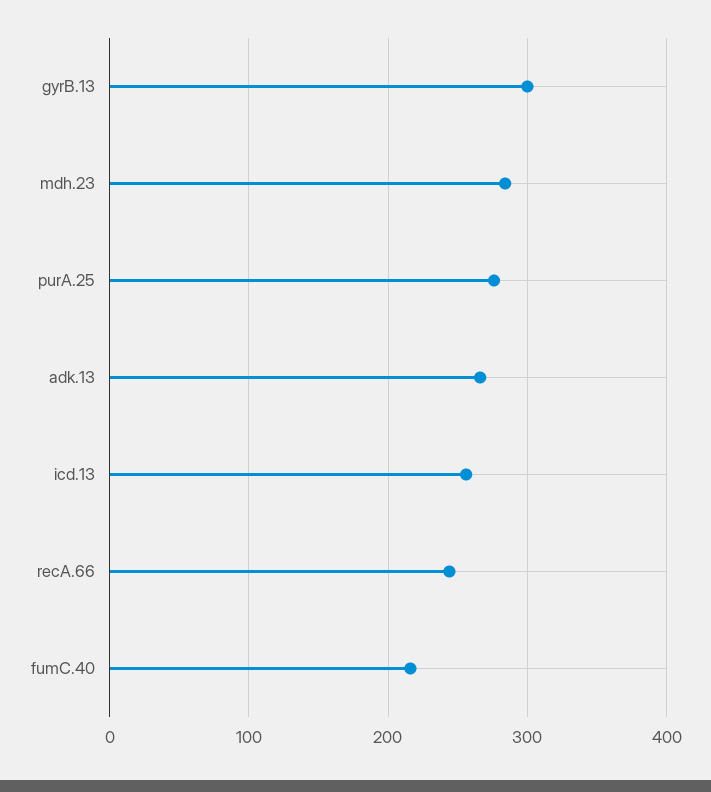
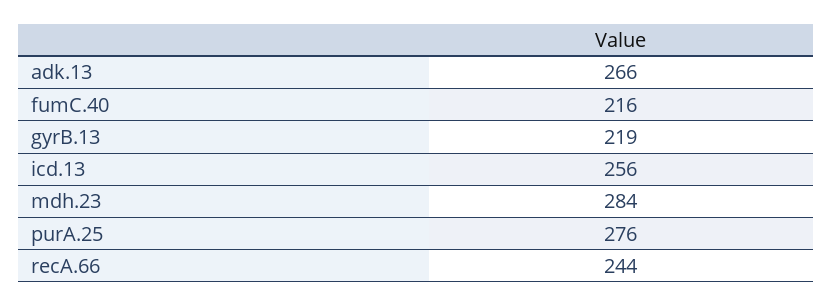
  {
-   "gyrB.13": 300,
+   "gyrB.13": 219,
    "mdh.23": 284,
    "purA.25": 276,
    "adk.13": 266,
    "icd.13": 256,
    "recA.66": 244,
    "fumC.40": 216
  }

